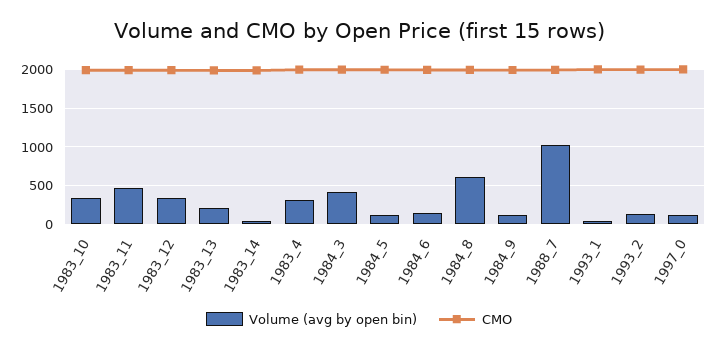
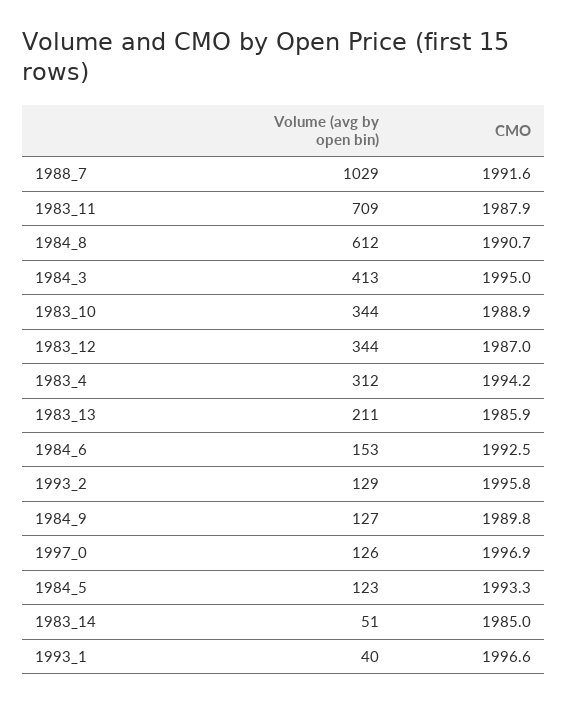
  {
    "Volume (avg by open bin)": {
      "1983_10": 344,
-     "1983_11": 500,
+     "1983_11": 709,
      "1983_12": 344,
      "1983_13": 211,
      "1983_14": 51,
      "1983_4": 312,
      "1984_3": 413,
      "1984_5": 123,
      "1984_6": 153,
      "1984_8": 612,
      "1984_9": 127,
      "1988_7": 1029,
      "1993_1": 40,
      "1993_2": 129,
      "1997_0": 126
    },
    "CMO": {
      "1983_10": 1988.9,
      "1983_11": 1987.9,
      "1983_12": 1987,
      "1983_13": 1985.9,
      "1983_14": 1985,
      "1983_4": 1994.2,
      "1984_3": 1995,
      "1984_5": 1993.3,
      "1984_6": 1992.5,
      "1984_8": 1990.7,
      "1984_9": 1989.8,
      "1988_7": 1991.6,
      "1993_1": 1996.6,
      "1993_2": 1995.8,
      "1997_0": 1996.9
    }
  }

